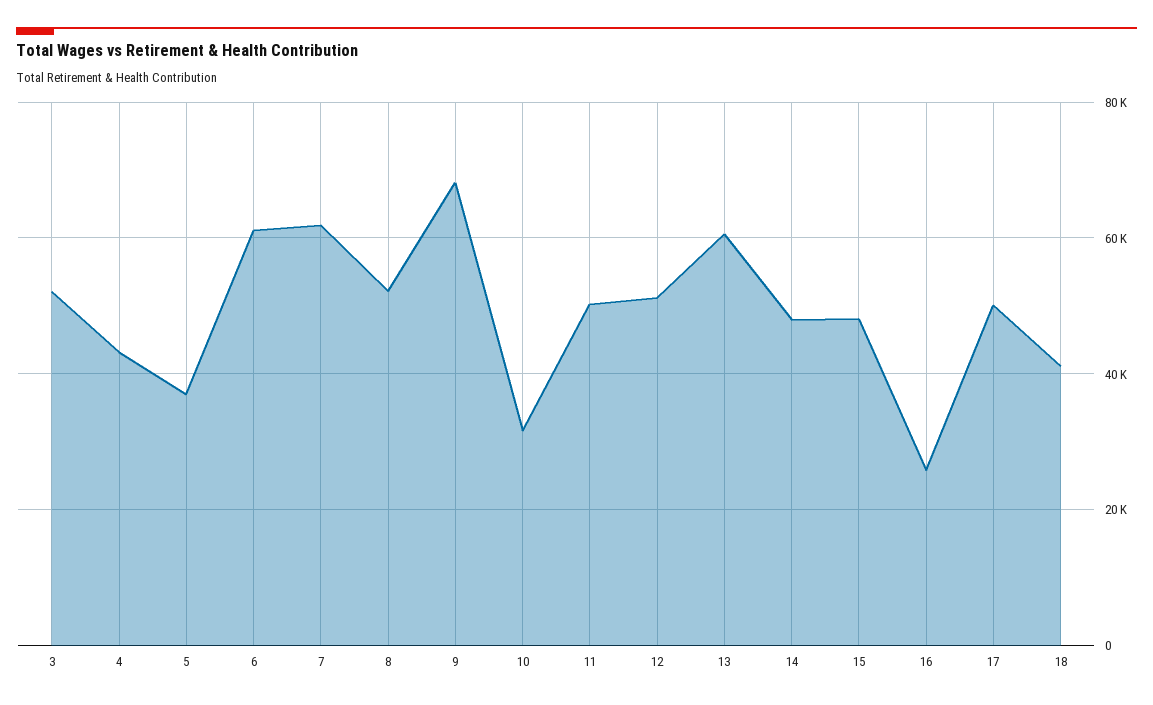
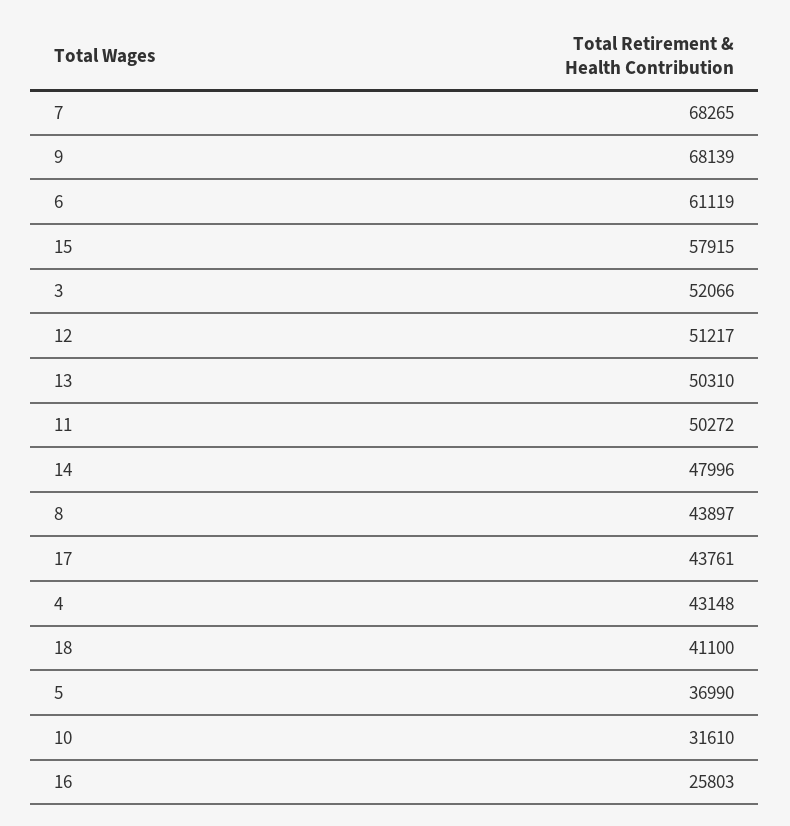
  {
    "3": 52066,
    "4": 43148,
    "5": 36990,
    "6": 61119,
-   "7": 62000,
+   "7": 68265,
-   "8": 52000,
+   "8": 43897,
    "9": 68139,
    "10": 31610,
    "11": 50272,
    "12": 51217,
-   "13": 60000,
+   "13": 50310,
    "14": 47996,
-   "15": 48000,
+   "15": 57915,
    "16": 25803,
-   "17": 50000,
+   "17": 43761,
    "18": 41100
  }

